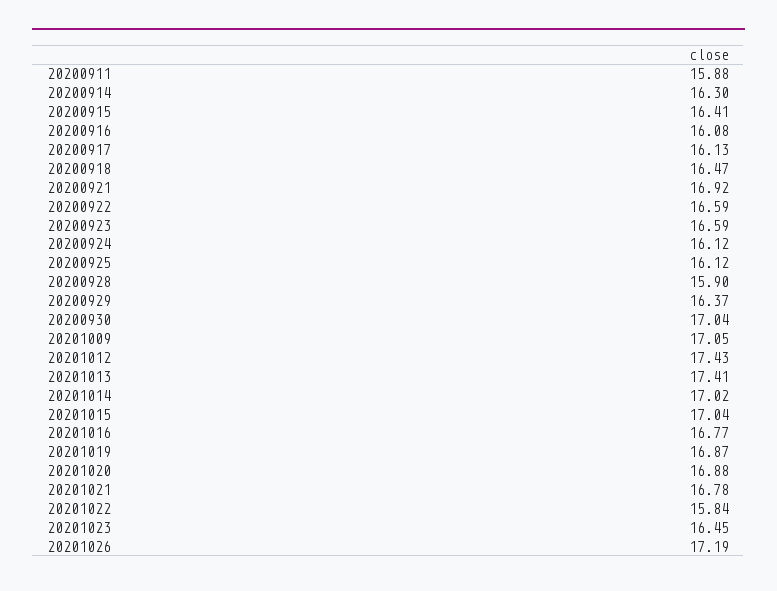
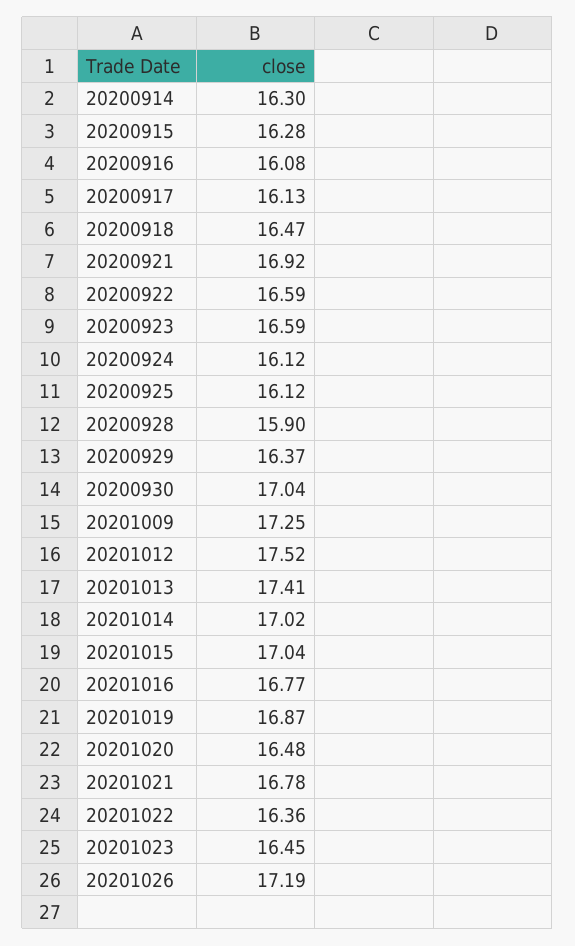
  {
-   "20200911": 15.88,
    "20200914": 16.3,
-   "20200915": 16.41,
+   "20200915": 16.28,
    "20200916": 16.08,
    "20200917": 16.13,
    "20200918": 16.47,
    "20200921": 16.92,
    "20200922": 16.59,
    "20200923": 16.59,
    "20200924": 16.12,
    "20200925": 16.12,
    "20200928": 15.9,
    "20200929": 16.37,
    "20200930": 17.04,
-   "20201009": 17.05,
+   "20201009": 17.25,
-   "20201012": 17.43,
+   "20201012": 17.52,
    "20201013": 17.41,
    "20201014": 17.02,
    "20201015": 17.04,
    "20201016": 16.77,
    "20201019": 16.87,
-   "20201020": 16.88,
+   "20201020": 16.48,
    "20201021": 16.78,
-   "20201022": 15.84,
+   "20201022": 16.36,
    "20201023": 16.45,
    "20201026": 17.19
  }

